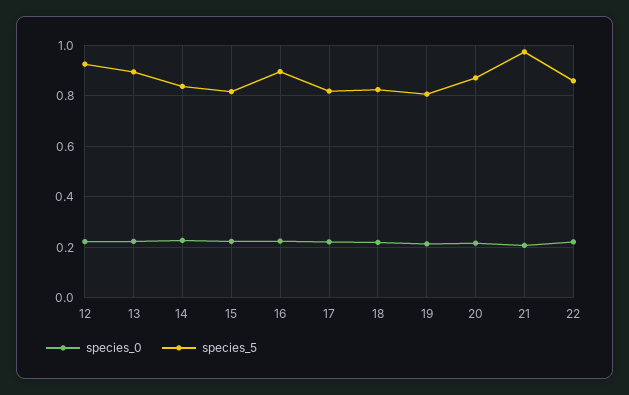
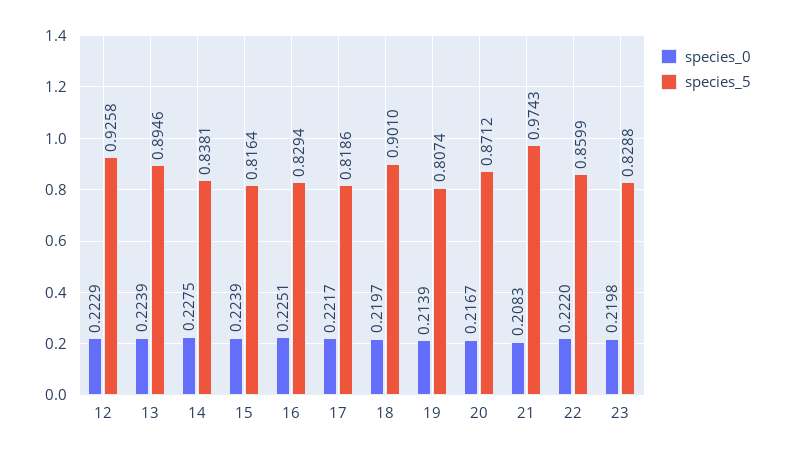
  {
    "species_0": {
      "12": 0.2229,
      "13": 0.2239,
      "14": 0.2275,
      "15": 0.2239,
      "16": 0.2251,
      "17": 0.2217,
      "18": 0.2197,
      "19": 0.2139,
      "20": 0.2167,
      "21": 0.2083,
-     "22": 0.222
+     "22": 0.222,
+     "23": 0.2198
    },
    "species_5": {
      "12": 0.9258,
      "13": 0.8946,
      "14": 0.8381,
      "15": 0.8164,
-     "16": 0.9,
+     "16": 0.8294,
      "17": 0.8186,
-     "18": 0.825,
+     "18": 0.901,
      "19": 0.8074,
      "20": 0.8712,
      "21": 0.9743,
-     "22": 0.8599
+     "22": 0.8599,
+     "23": 0.8288
    }
  }

